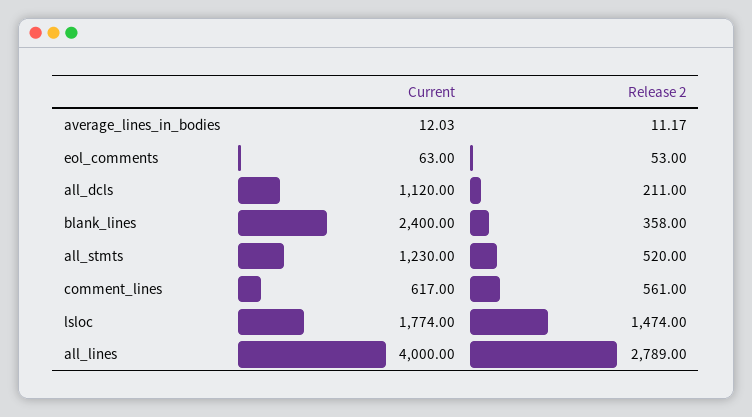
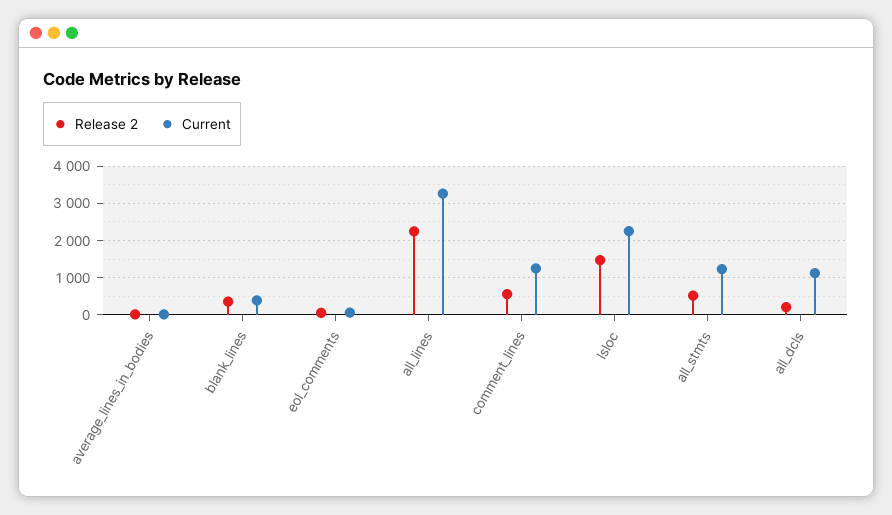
  {
    "Current": {
      "average_lines_in_bodies": 12.03,
      "eol_comments": 63,
      "all_dcls": 1120,
-     "blank_lines": 2400,
+     "blank_lines": 400,
      "all_stmts": 1230,
-     "comment_lines": 617,
+     "comment_lines": 1200,
-     "lsloc": 1774,
+     "lsloc": 2200,
-     "all_lines": 4000
+     "all_lines": 3200
    },
    "Release 2": {
      "average_lines_in_bodies": 11.17,
      "eol_comments": 53,
      "all_dcls": 211,
      "blank_lines": 358,
      "all_stmts": 520,
      "comment_lines": 561,
      "lsloc": 1474,
-     "all_lines": 2789
+     "all_lines": 2200
    }
  }

